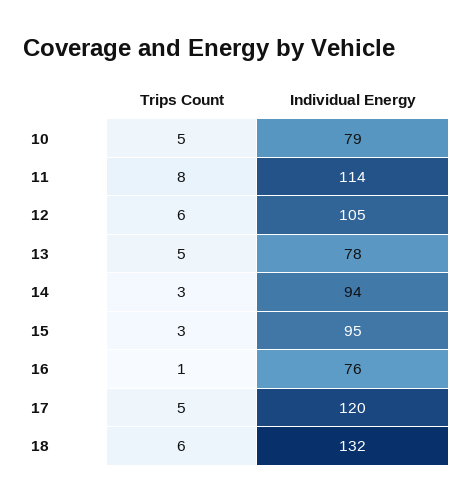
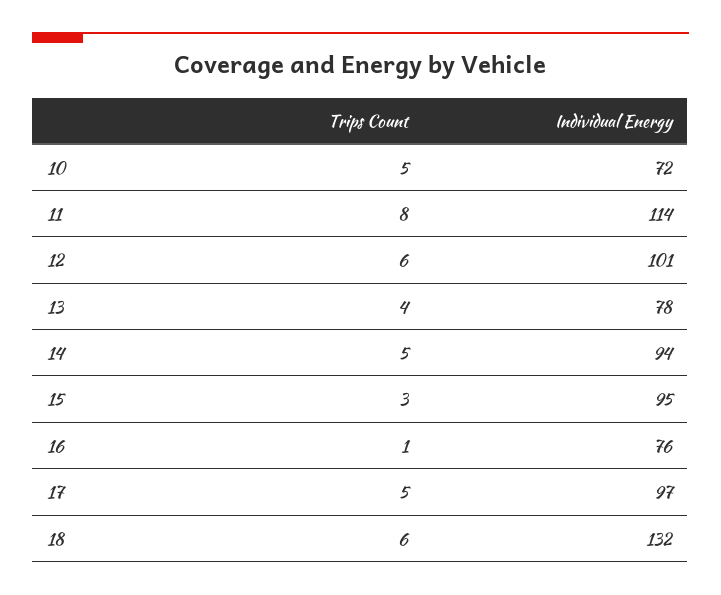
  {
    "Trips Count": {
      "10": 5,
      "11": 8,
      "12": 6,
-     "13": 5,
+     "13": 4,
-     "14": 3,
+     "14": 5,
      "15": 3,
      "16": 1,
      "17": 5,
      "18": 6
    },
    "Individual Energy": {
-     "10": 79,
+     "10": 72,
      "11": 114,
-     "12": 105,
+     "12": 101,
      "13": 78,
      "14": 94,
      "15": 95,
      "16": 76,
-     "17": 120,
+     "17": 97,
      "18": 132
    }
  }

